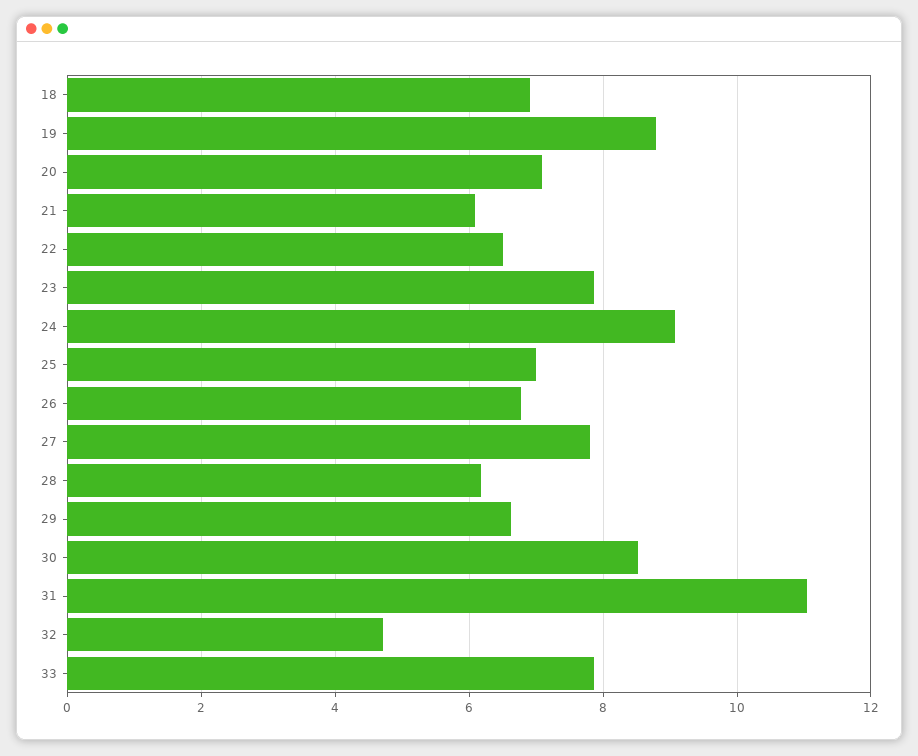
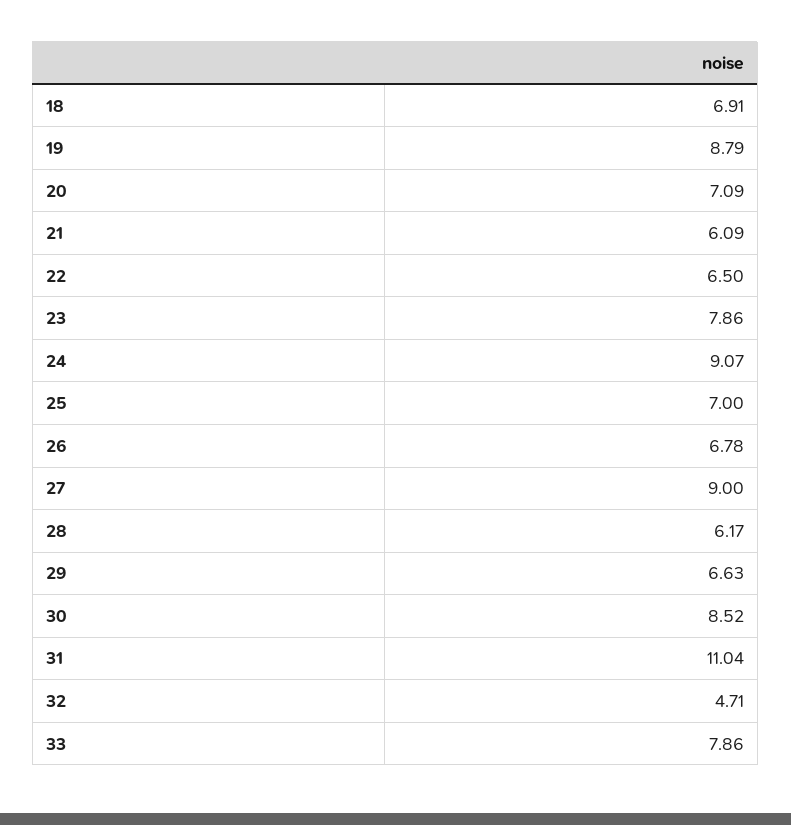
  {
    "18": 6.91,
    "19": 8.79,
    "20": 7.09,
    "21": 6.09,
    "22": 6.5,
    "23": 7.86,
    "24": 9.07,
    "25": 7,
    "26": 6.78,
-   "27": 7.8,
+   "27": 9,
    "28": 6.17,
    "29": 6.63,
    "30": 8.52,
    "31": 11.04,
    "32": 4.71,
    "33": 7.86
  }

